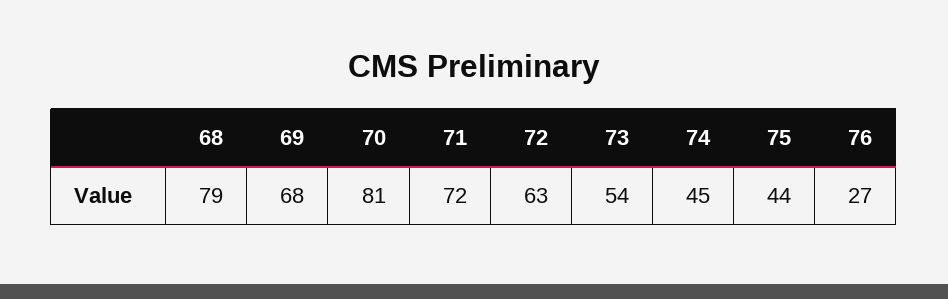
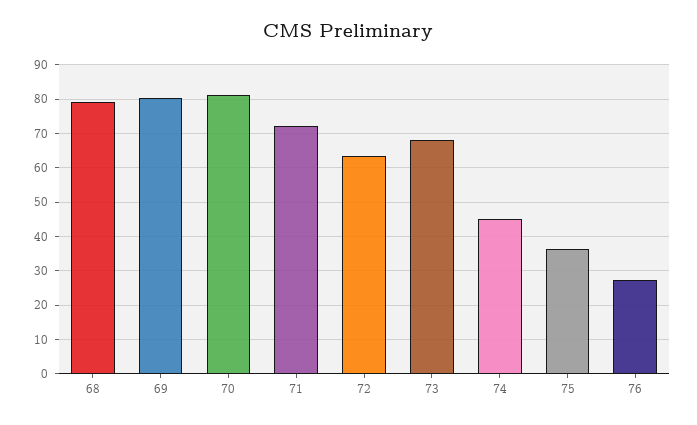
  {
    "68": 79,
-   "69": 68,
+   "69": 80,
    "70": 81,
    "71": 72,
    "72": 63,
-   "73": 54,
+   "73": 68,
    "74": 45,
-   "75": 44,
+   "75": 36,
    "76": 27
  }

